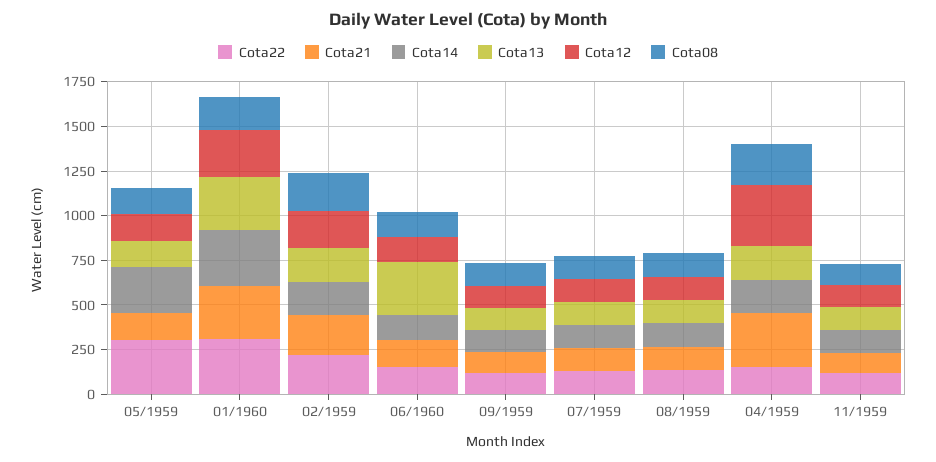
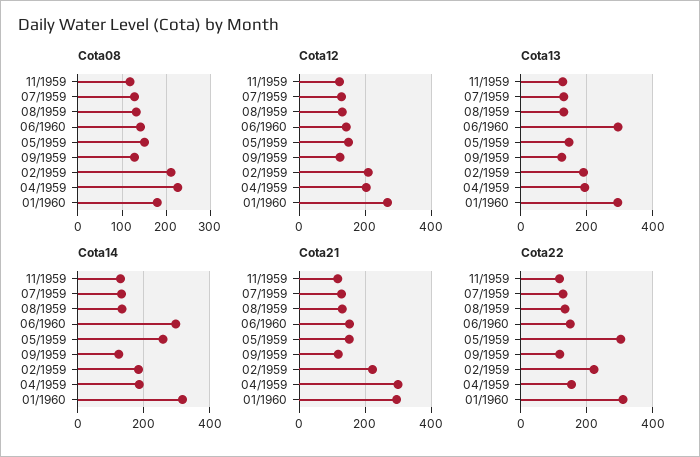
  {
    "Cota22": {
      "05/1959": 300,
      "01/1960": 320,
      "02/1959": 220,
      "06/1960": 160,
      "09/1959": 120,
      "07/1959": 120,
      "08/1959": 140,
      "04/1959": 160,
      "11/1959": 120
    },
    "Cota21": {
      "05/1959": 160,
      "01/1960": 300,
      "02/1959": 220,
      "06/1960": 160,
      "09/1959": 120,
      "07/1959": 120,
      "08/1959": 140,
      "04/1959": 300,
      "11/1959": 120
    },
    "Cota14": {
      "05/1959": 260,
      "01/1960": 320,
      "02/1959": 180,
-     "06/1960": 150,
+     "06/1960": 300,
      "09/1959": 120,
      "07/1959": 140,
      "08/1959": 140,
      "04/1959": 180,
      "11/1959": 120
    },
    "Cota13": {
      "05/1959": 140,
      "01/1960": 300,
      "02/1959": 200,
      "06/1960": 300,
      "09/1959": 120,
      "07/1959": 140,
      "08/1959": 140,
      "04/1959": 200,
      "11/1959": 120
    },
    "Cota12": {
      "05/1959": 140,
      "01/1960": 260,
      "02/1959": 200,
      "06/1960": 140,
      "09/1959": 120,
      "07/1959": 120,
      "08/1959": 140,
-     "04/1959": 350,
+     "04/1959": 200,
      "11/1959": 120
    },
    "Cota08": {
      "05/1959": 160,
      "01/1960": 180,
      "02/1959": 220,
      "06/1960": 140,
      "09/1959": 120,
      "07/1959": 120,
      "08/1959": 140,
      "04/1959": 220,
      "11/1959": 120
    }
  }

